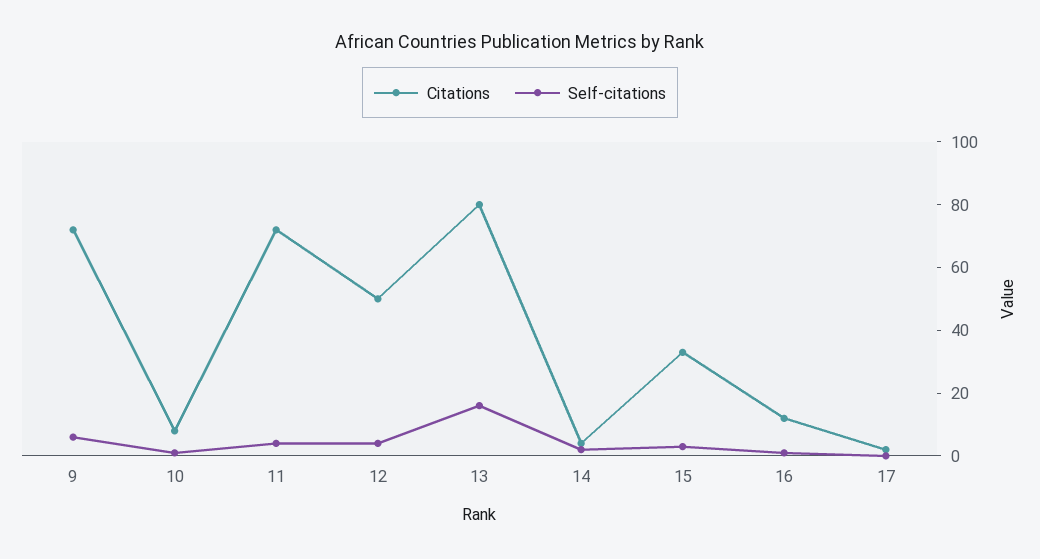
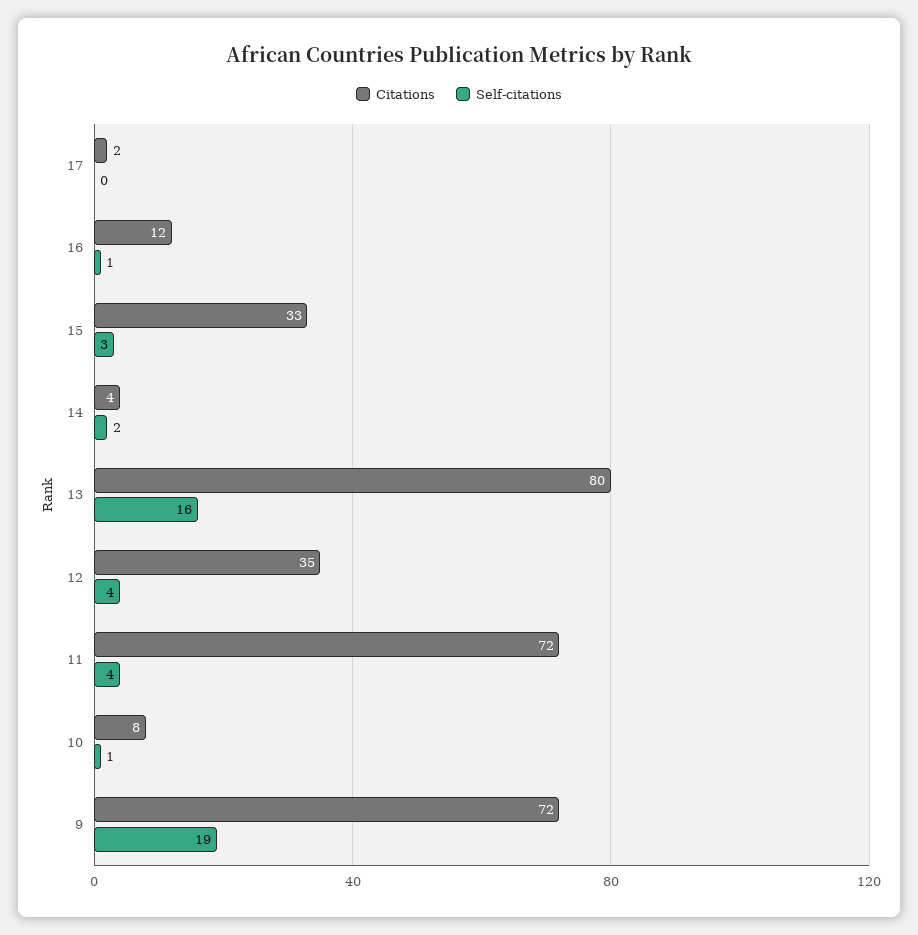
  {
    "Citations": {
      "9": 72,
      "10": 8,
      "11": 72,
-     "12": 50,
+     "12": 35,
      "13": 80,
      "14": 4,
      "15": 33,
      "16": 12,
      "17": 2
    },
    "Self-citations": {
-     "9": 5,
+     "9": 19,
      "10": 1,
      "11": 4,
      "12": 4,
      "13": 16,
      "14": 2,
      "15": 3,
      "16": 1,
      "17": 0
    }
  }

